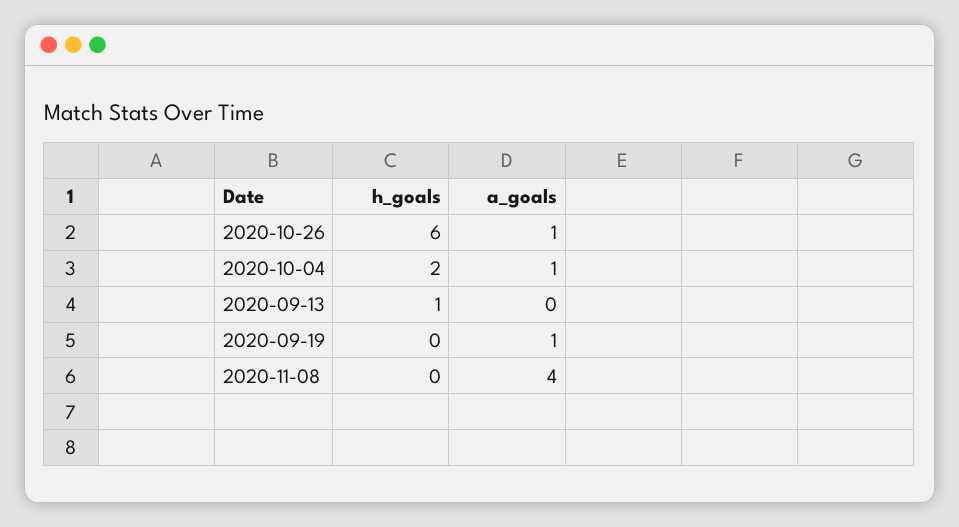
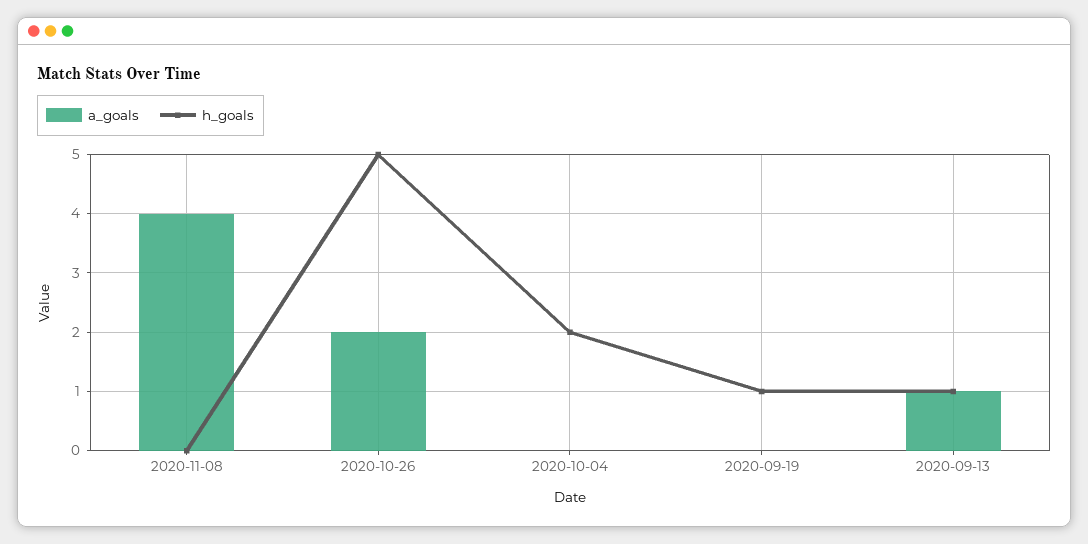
  {
    "h_goals": {
-     "2020-10-26": 6,
+     "2020-10-26": 5,
      "2020-10-04": 2,
      "2020-09-13": 1,
-     "2020-09-19": 0,
+     "2020-09-19": 1,
      "2020-11-08": 0
    },
    "a_goals": {
-     "2020-10-26": 1,
+     "2020-10-26": 2,
-     "2020-10-04": 1,
+     "2020-10-04": 0,
-     "2020-09-13": 0,
+     "2020-09-13": 1,
-     "2020-09-19": 1,
+     "2020-09-19": 0,
      "2020-11-08": 4
    }
  }

